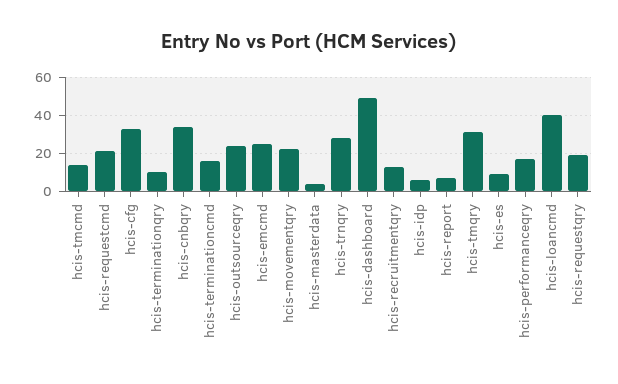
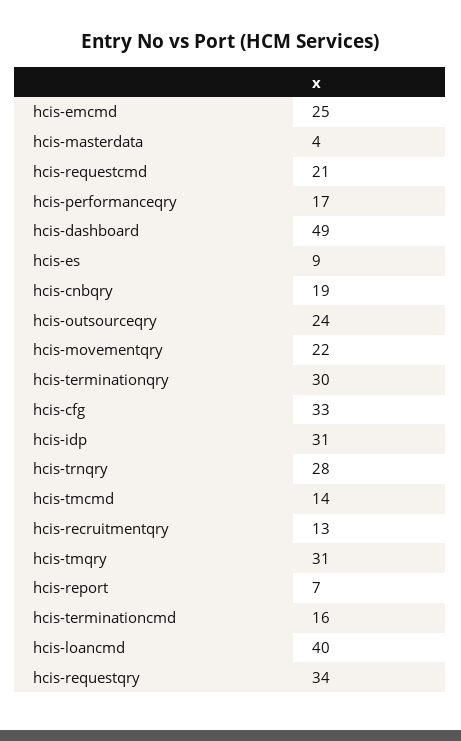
  {
    "hcis-tmcmd": 14,
    "hcis-requestcmd": 21,
    "hcis-cfg": 33,
-   "hcis-terminationqry": 10,
+   "hcis-terminationqry": 30,
-   "hcis-cnbqry": 35,
+   "hcis-cnbqry": 19,
    "hcis-terminationcmd": 16,
    "hcis-outsourceqry": 24,
    "hcis-emcmd": 25,
    "hcis-movementqry": 22,
    "hcis-masterdata": 4,
    "hcis-trnqry": 28,
    "hcis-dashboard": 49,
    "hcis-recruitmentqry": 13,
-   "hcis-idp": 5,
+   "hcis-idp": 31,
    "hcis-report": 7,
    "hcis-tmqry": 31,
    "hcis-es": 9,
    "hcis-performanceqry": 17,
    "hcis-loancmd": 40,
-   "hcis-requestqry": 20
+   "hcis-requestqry": 34
  }

